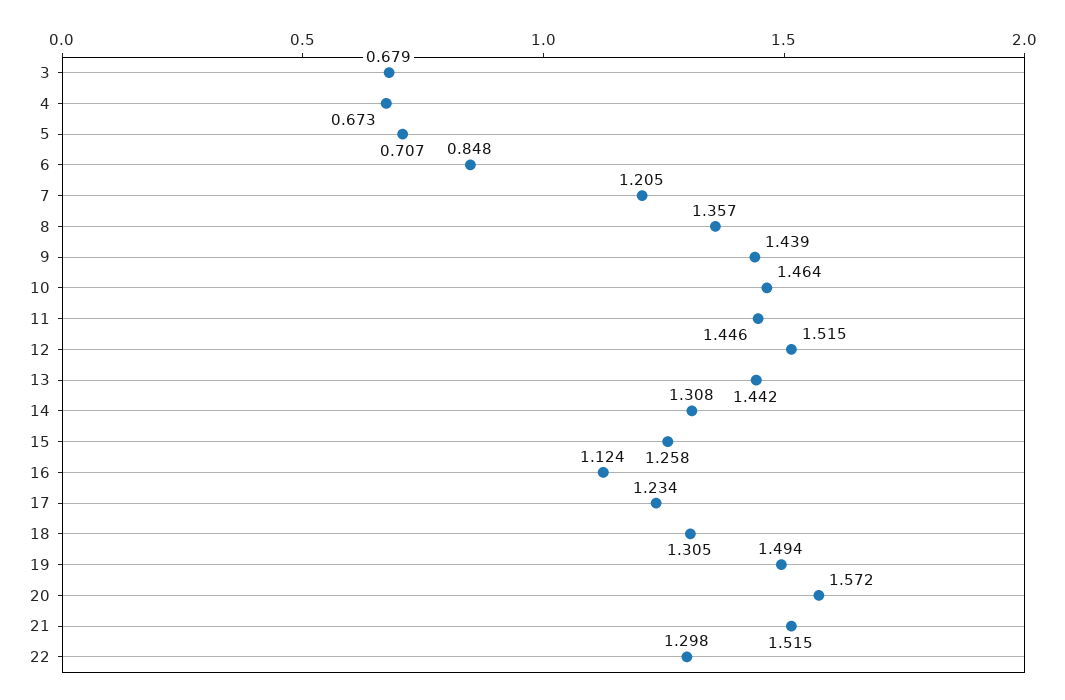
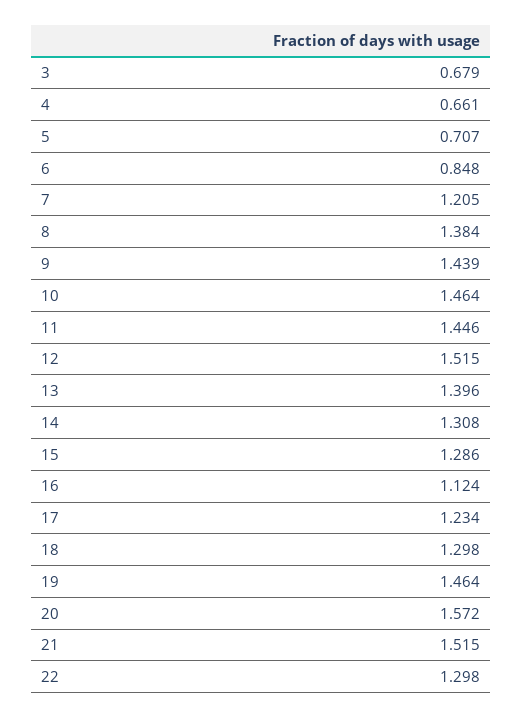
  {
    "3": 0.679,
-   "4": 0.673,
+   "4": 0.661,
    "5": 0.707,
    "6": 0.848,
    "7": 1.205,
-   "8": 1.357,
+   "8": 1.384,
    "9": 1.439,
    "10": 1.464,
    "11": 1.446,
    "12": 1.515,
-   "13": 1.442,
+   "13": 1.396,
    "14": 1.308,
-   "15": 1.258,
+   "15": 1.286,
    "16": 1.124,
    "17": 1.234,
-   "18": 1.305,
+   "18": 1.298,
-   "19": 1.494,
+   "19": 1.464,
    "20": 1.572,
    "21": 1.515,
    "22": 1.298
  }

